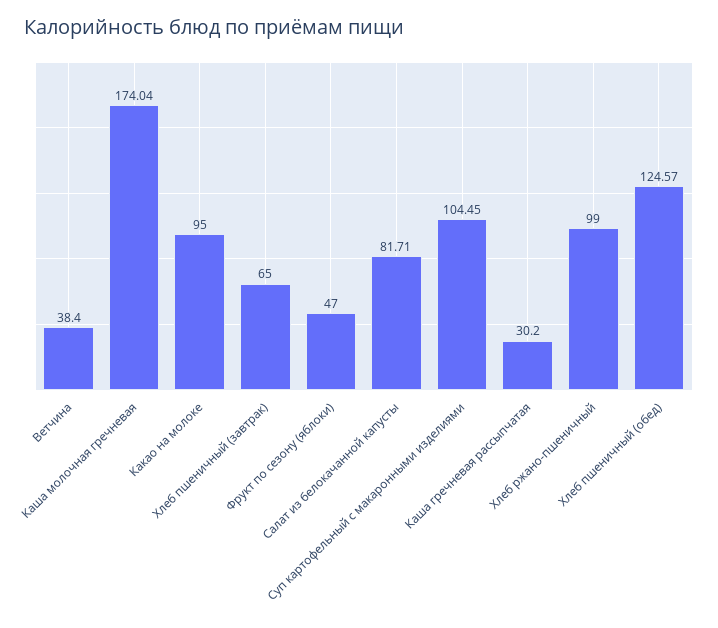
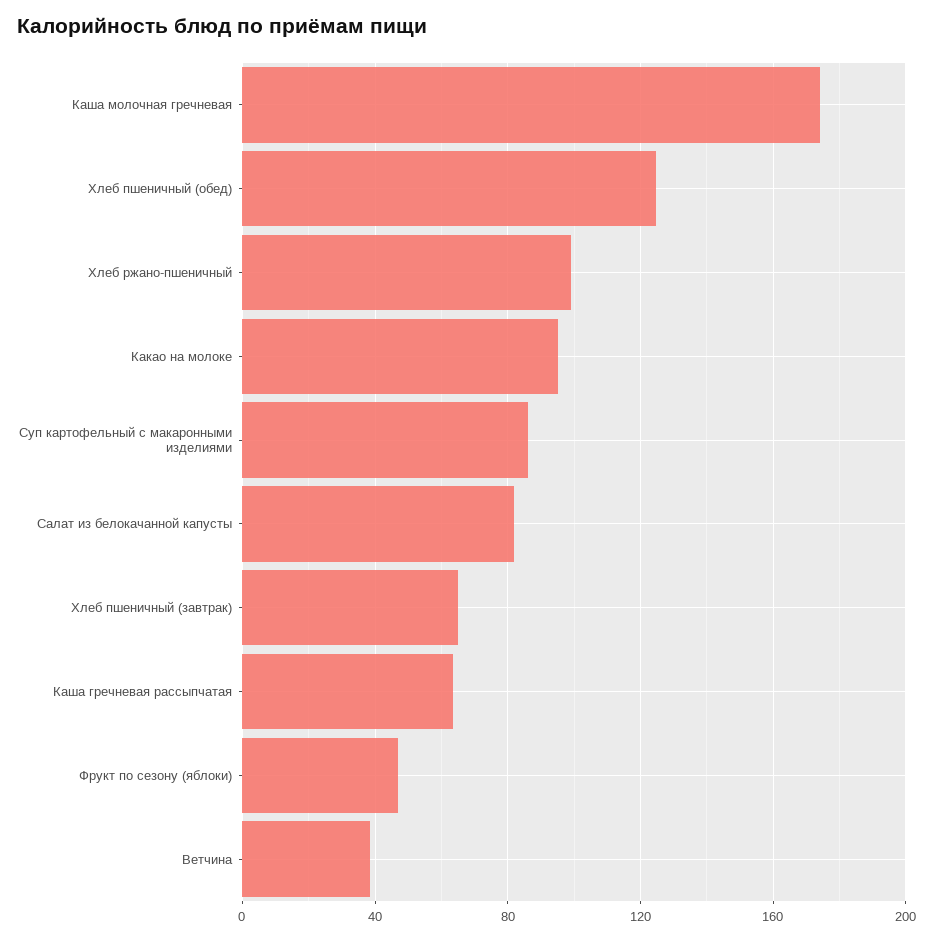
  {
    "Ветчина": 38.4,
    "Каша молочная гречневая": 174.04,
    "Какао на молоке": 95,
    "Хлеб пшеничный (завтрак)": 65,
    "Фрукт по сезону (яблоки)": 47,
    "Салат из белокачанной капусты": 81.71,
-   "Суп картофельный с макаронными изделиями": 104.45,
+   "Суп картофельный с макаронными изделиями": 85,
-   "Каша гречневая рассыпчатая": 30.2,
+   "Каша гречневая рассыпчатая": 65,
    "Хлеб ржано-пшеничный": 99,
    "Хлеб пшеничный (обед)": 124.57
  }

